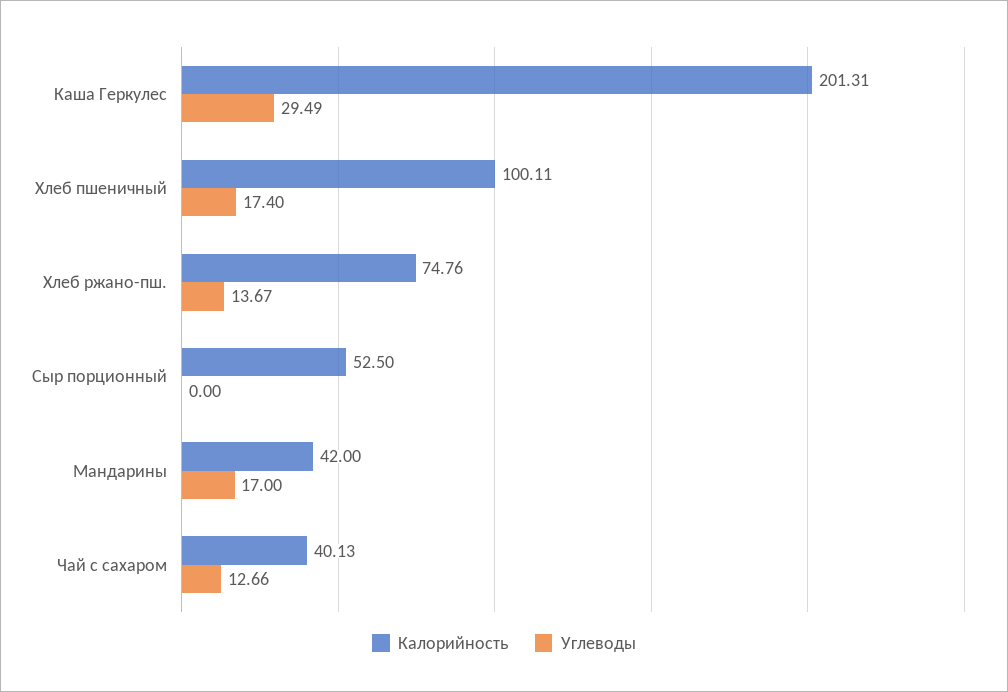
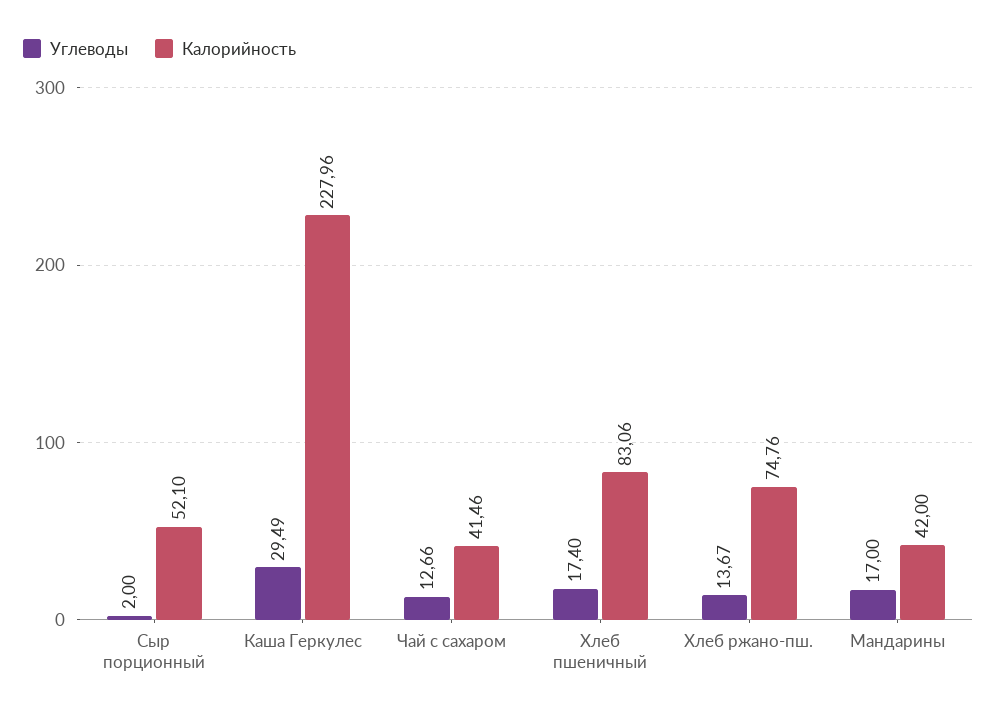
  {
    "Калорийность": {
-     "Каша Геркулес": 201.31,
+     "Каша Геркулес": 227.96,
-     "Хлеб пшеничный": 100.11,
+     "Хлеб пшеничный": 83.06,
      "Хлеб ржано-пш.": 74.76,
-     "Сыр порционный": 52.5,
+     "Сыр порционный": 52.1,
      "Мандарины": 42,
-     "Чай с сахаром": 40.13
+     "Чай с сахаром": 41.46
    },
    "Углеводы": {
      "Каша Геркулес": 29.49,
      "Хлеб пшеничный": 17.4,
      "Хлеб ржано-пш.": 13.67,
-     "Сыр порционный": 0,
+     "Сыр порционный": 2,
      "Мандарины": 17,
      "Чай с сахаром": 12.66
    }
  }

